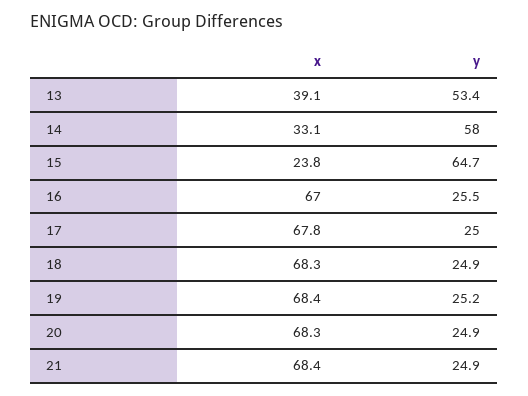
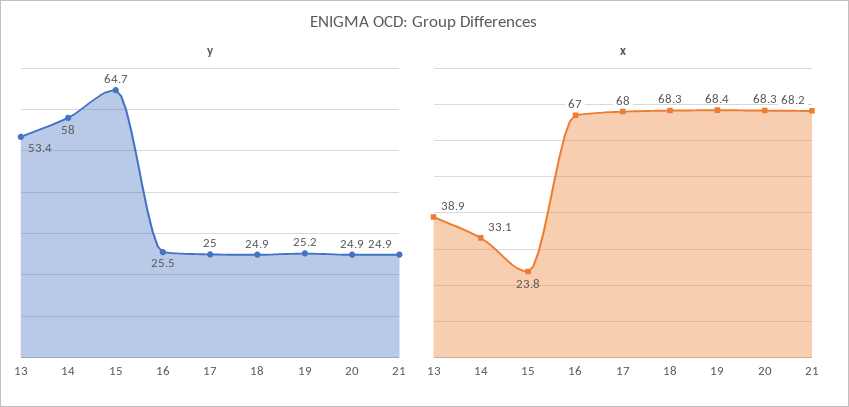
  {
    "x": {
-     "13": 39.1,
+     "13": 38.9,
      "14": 33.1,
      "15": 23.8,
      "16": 67,
-     "17": 67.8,
+     "17": 68,
      "18": 68.3,
      "19": 68.4,
      "20": 68.3,
-     "21": 68.4
+     "21": 68.2
    },
    "y": {
      "13": 53.4,
      "14": 58,
      "15": 64.7,
      "16": 25.5,
      "17": 25,
      "18": 24.9,
      "19": 25.2,
      "20": 24.9,
      "21": 24.9
    }
  }

